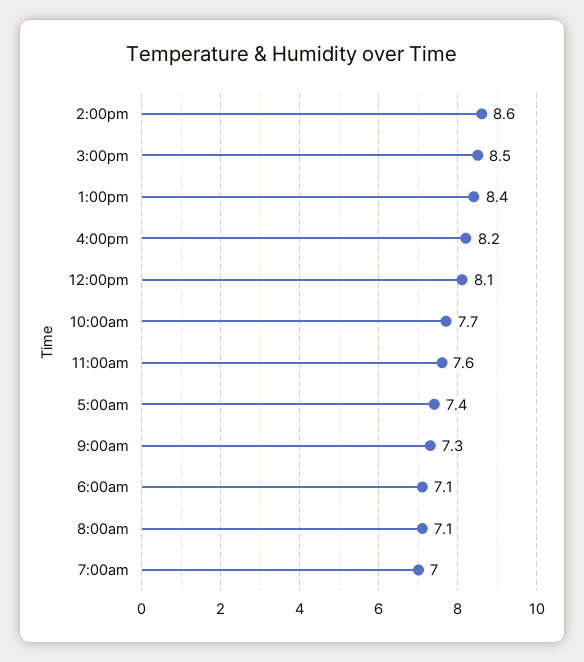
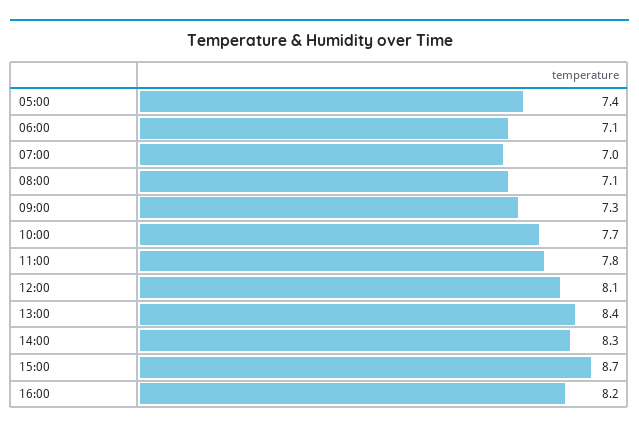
  {
-   "2:00pm": 8.6,
+   "2:00pm": 8.3,
-   "3:00pm": 8.5,
+   "3:00pm": 8.7,
    "1:00pm": 8.4,
    "4:00pm": 8.2,
    "12:00pm": 8.1,
    "10:00am": 7.7,
-   "11:00am": 7.6,
+   "11:00am": 7.8,
    "5:00am": 7.4,
    "9:00am": 7.3,
    "6:00am": 7.1,
    "8:00am": 7.1,
    "7:00am": 7
  }

